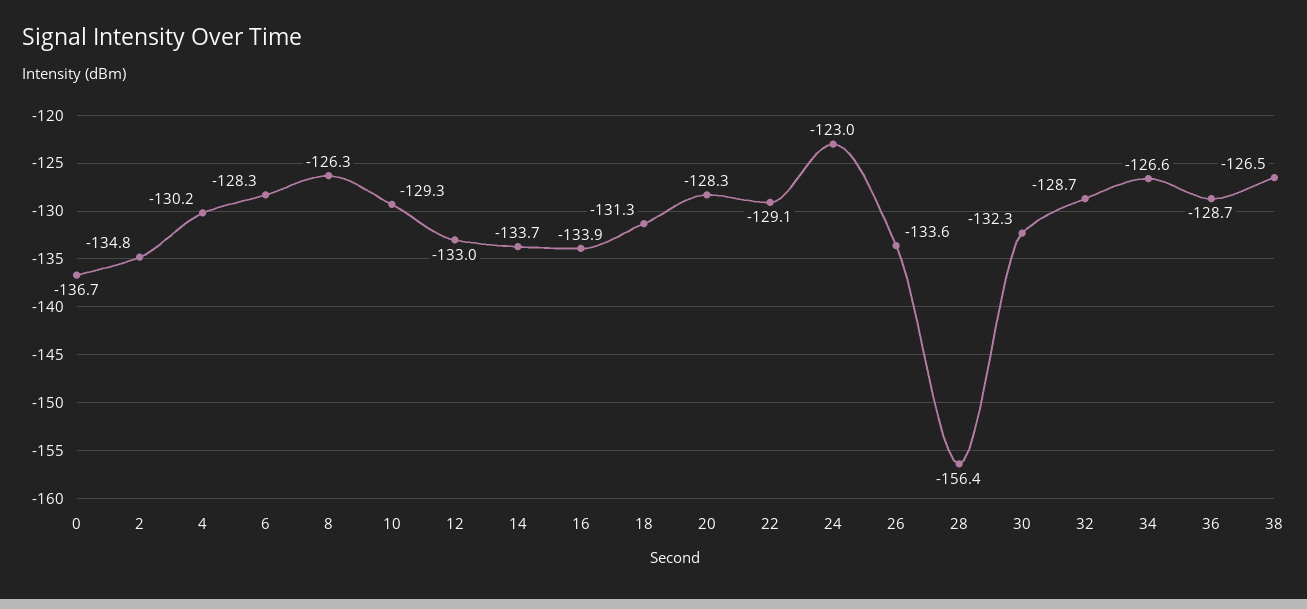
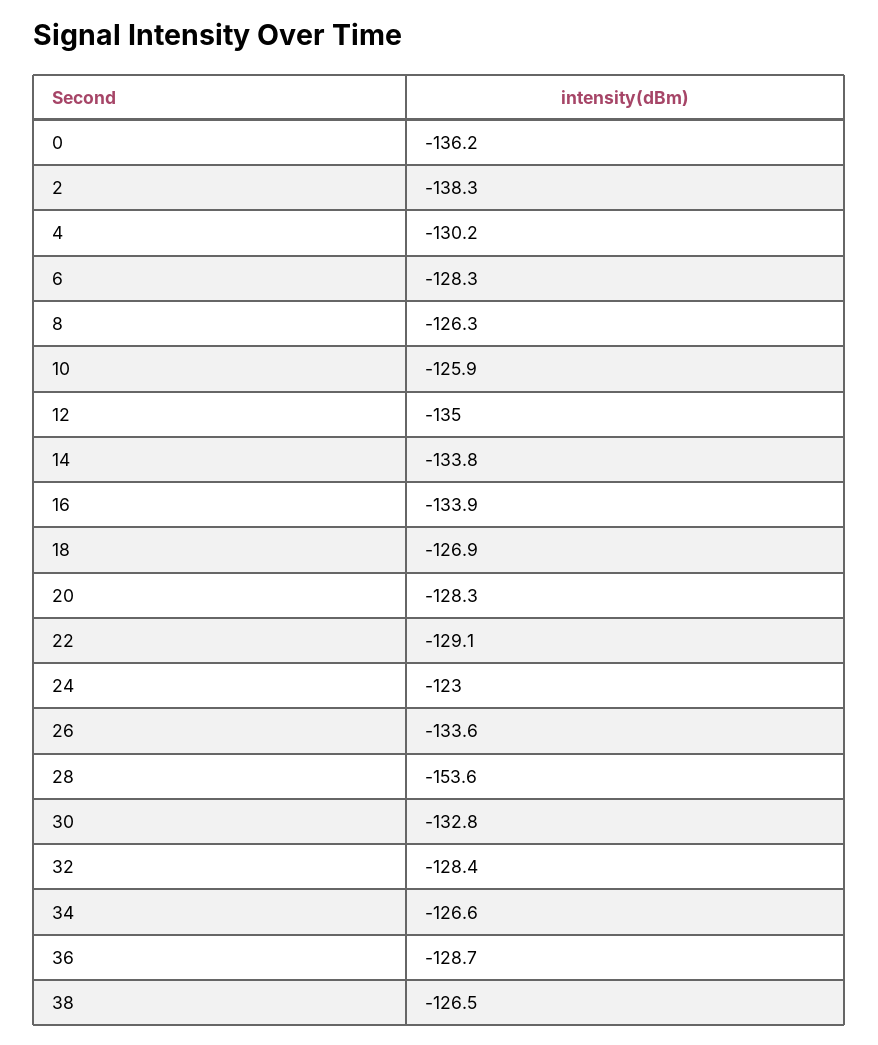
  {
-   "0": -136.7,
+   "0": -136.2,
-   "2": -134.8,
+   "2": -138.3,
    "4": -130.2,
    "6": -128.3,
    "8": -126.3,
-   "10": -129.3,
+   "10": -125.9,
-   "12": -133,
+   "12": -135,
-   "14": -133.7,
+   "14": -133.8,
    "16": -133.9,
-   "18": -131.3,
+   "18": -126.9,
    "20": -128.3,
    "22": -129.1,
    "24": -123,
    "26": -133.6,
-   "28": -156.4,
+   "28": -153.6,
-   "30": -132.3,
+   "30": -132.8,
-   "32": -128.7,
+   "32": -128.4,
    "34": -126.6,
    "36": -128.7,
    "38": -126.5
  }

